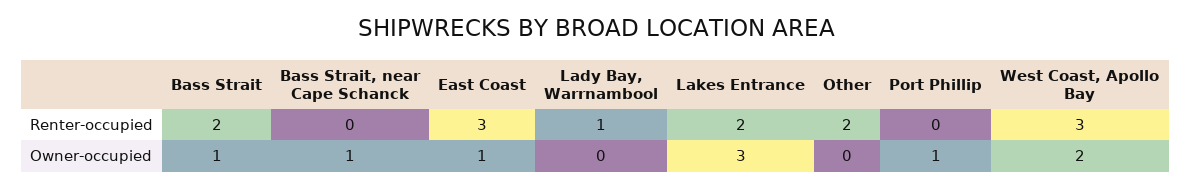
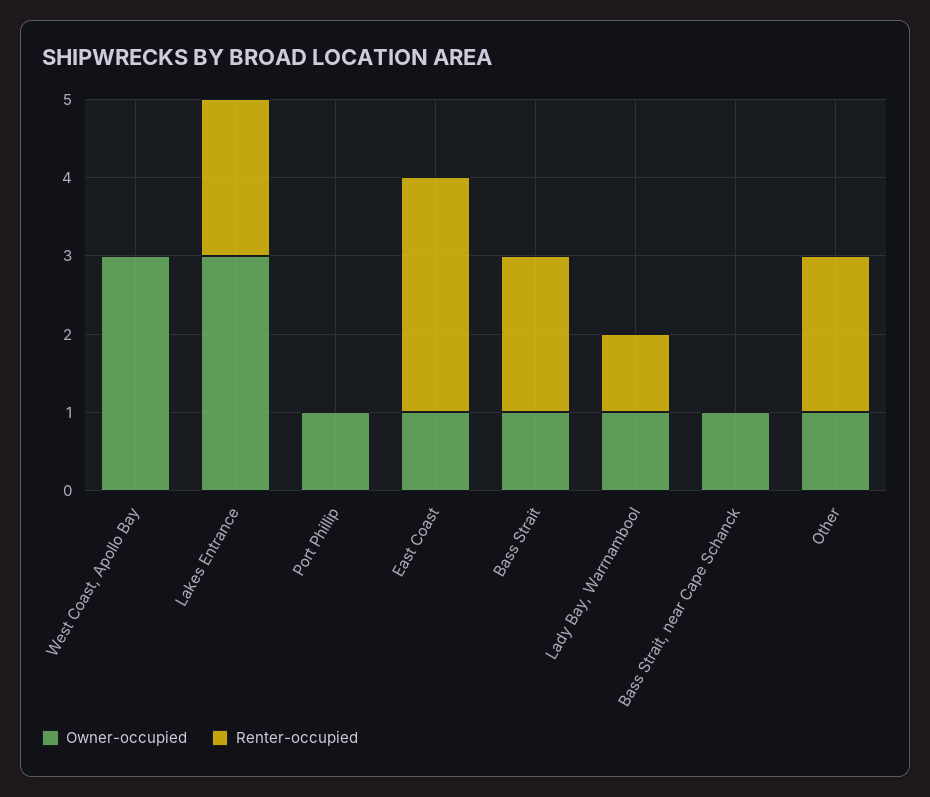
  {
    "Renter-occupied": {
      "Bass Strait": 2,
      "Bass Strait, near Cape Schanck": 0,
      "East Coast": 3,
      "Lady Bay, Warrnambool": 1,
      "Lakes Entrance": 2,
      "Other": 2,
      "Port Phillip": 0,
-     "West Coast, Apollo Bay": 3
+     "West Coast, Apollo Bay": 0
    },
    "Owner-occupied": {
      "Bass Strait": 1,
      "Bass Strait, near Cape Schanck": 1,
      "East Coast": 1,
-     "Lady Bay, Warrnambool": 0,
+     "Lady Bay, Warrnambool": 1,
      "Lakes Entrance": 3,
-     "Other": 0,
+     "Other": 1,
      "Port Phillip": 1,
-     "West Coast, Apollo Bay": 2
+     "West Coast, Apollo Bay": 3
    }
  }

